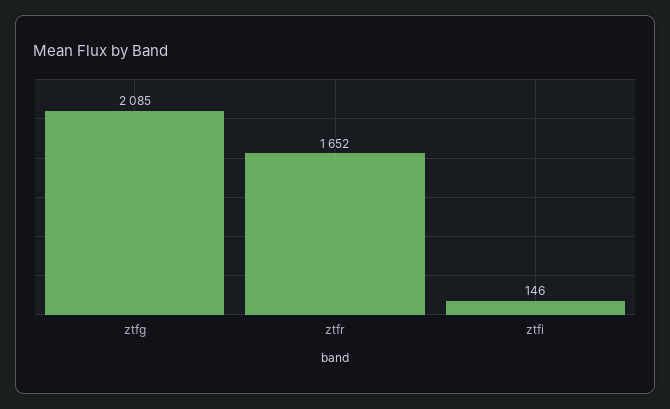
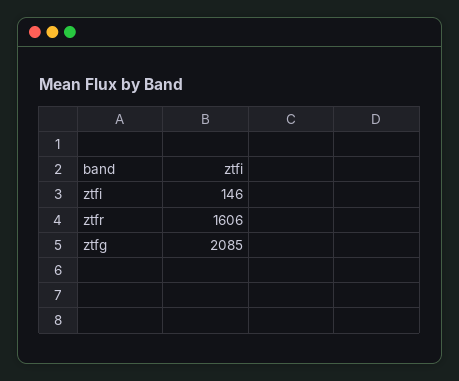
  {
    "ztfg": 2085,
-   "ztfr": 1652,
+   "ztfr": 1606,
    "ztfi": 146
  }

